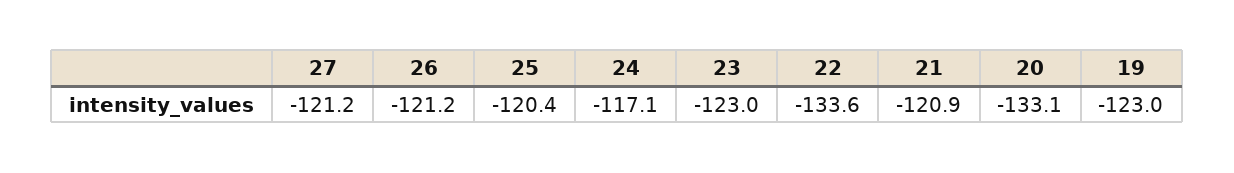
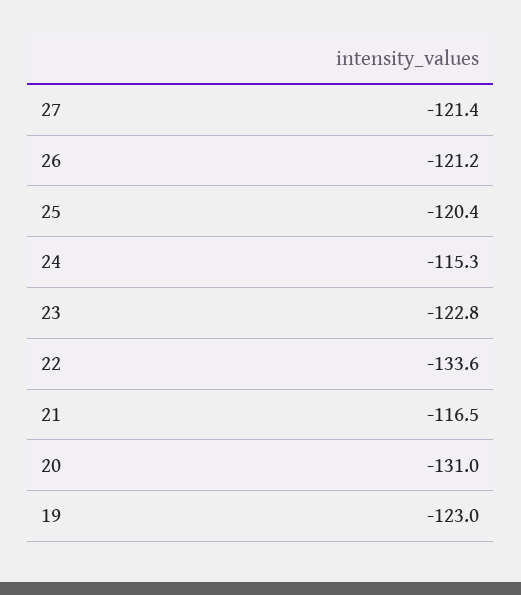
  {
-   "27": -121.2,
+   "27": -121.4,
    "26": -121.2,
    "25": -120.4,
-   "24": -117.1,
+   "24": -115.3,
-   "23": -123,
+   "23": -122.8,
    "22": -133.6,
-   "21": -120.9,
+   "21": -116.5,
-   "20": -133.1,
+   "20": -131,
    "19": -123
  }

